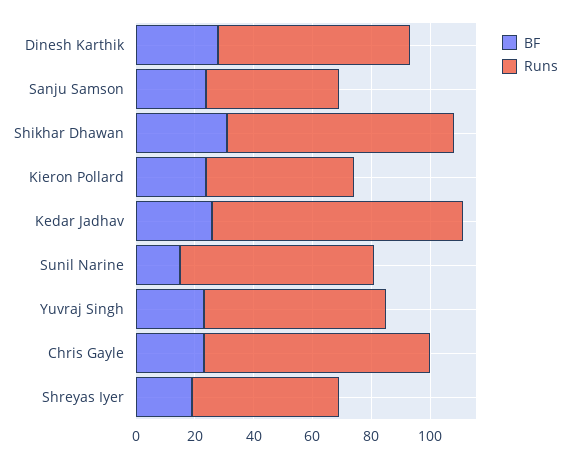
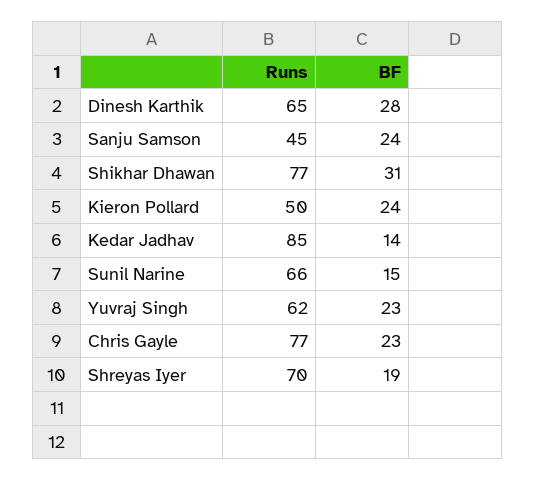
  {
    "BF": {
      "Dinesh Karthik": 28,
      "Sanju Samson": 24,
      "Shikhar Dhawan": 31,
      "Kieron Pollard": 24,
-     "Kedar Jadhav": 25,
+     "Kedar Jadhav": 14,
      "Sunil Narine": 15,
      "Yuvraj Singh": 23,
      "Chris Gayle": 23,
      "Shreyas Iyer": 19
    },
    "Runs": {
      "Dinesh Karthik": 65,
      "Sanju Samson": 45,
      "Shikhar Dhawan": 77,
      "Kieron Pollard": 50,
      "Kedar Jadhav": 85,
      "Sunil Narine": 66,
      "Yuvraj Singh": 62,
      "Chris Gayle": 77,
-     "Shreyas Iyer": 50
+     "Shreyas Iyer": 70
    }
  }

